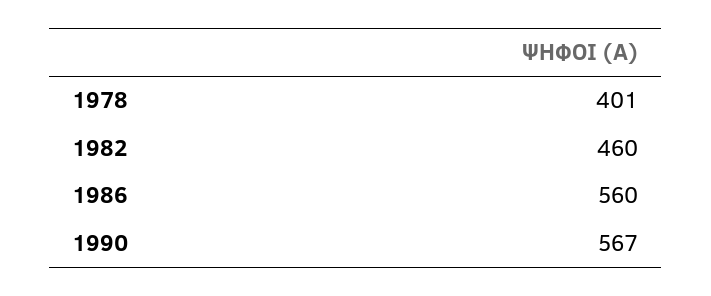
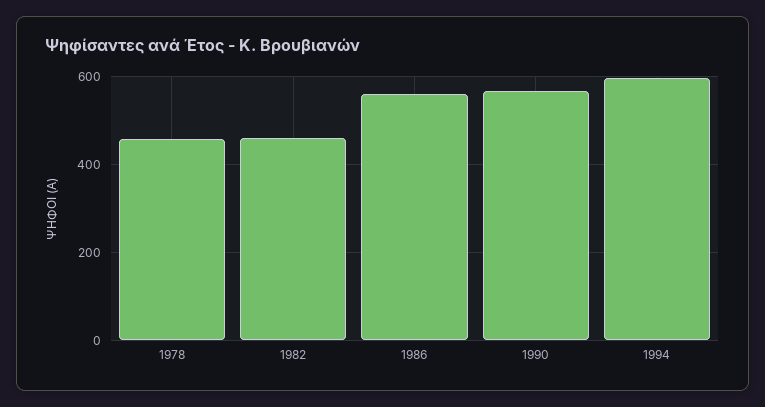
  {
-   "1978": 401,
+   "1978": 460,
    "1982": 460,
    "1986": 560,
-   "1990": 567
+   "1990": 567,
+   "1994": 600
  }

